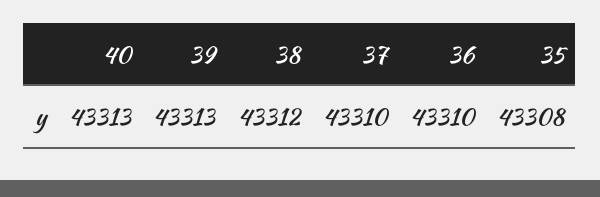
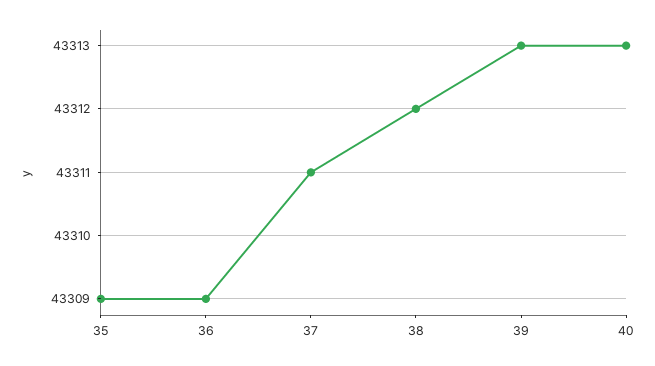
  {
    "40": 43313,
    "39": 43313,
    "38": 43312,
-   "37": 43310,
+   "37": 43311,
-   "36": 43310,
+   "36": 43309,
-   "35": 43308
+   "35": 43309
  }

